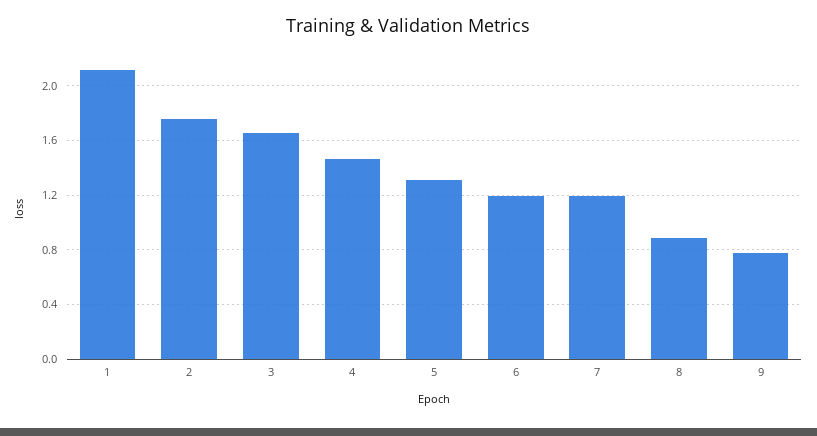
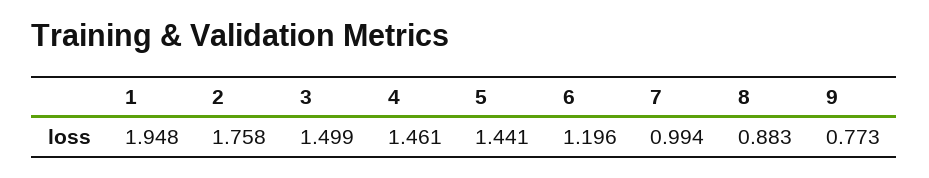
  {
-   "1": 2.1,
+   "1": 1.948,
    "2": 1.758,
-   "3": 1.65,
+   "3": 1.499,
    "4": 1.461,
-   "5": 1.3,
+   "5": 1.441,
    "6": 1.196,
-   "7": 1.2,
+   "7": 0.994,
    "8": 0.883,
    "9": 0.773
  }

